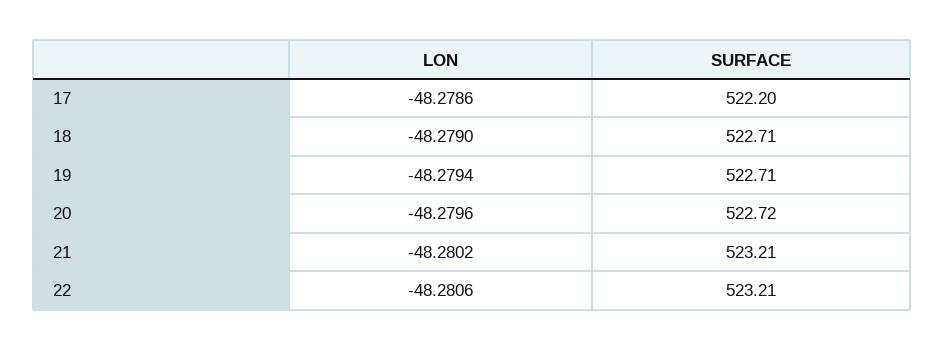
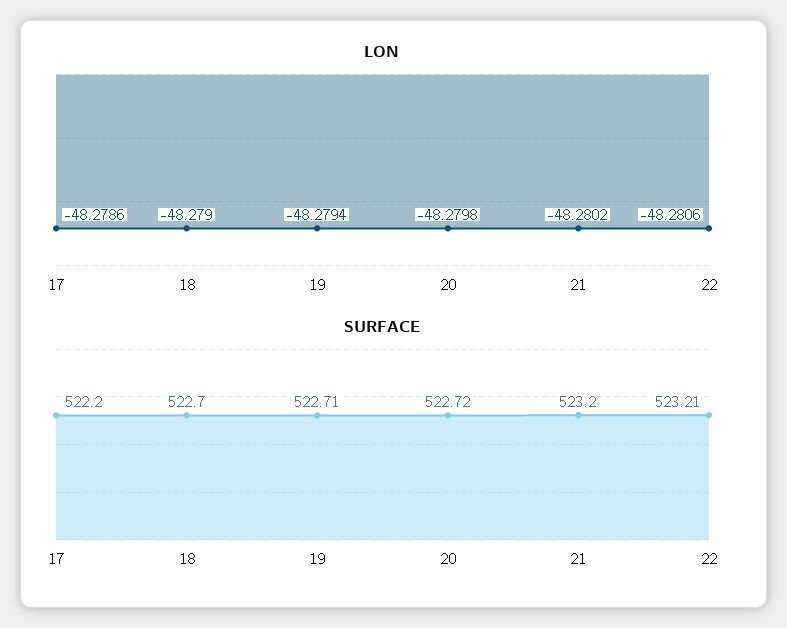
  {
    "LON": {
      "17": -48.2786,
      "18": -48.279,
      "19": -48.2794,
-     "20": -48.2796,
+     "20": -48.2798,
      "21": -48.2802,
      "22": -48.2806
    },
    "SURFACE": {
      "17": 522.2,
-     "18": 522.71,
+     "18": 522.7,
      "19": 522.71,
      "20": 522.72,
-     "21": 523.21,
+     "21": 523.2,
      "22": 523.21
    }
  }

